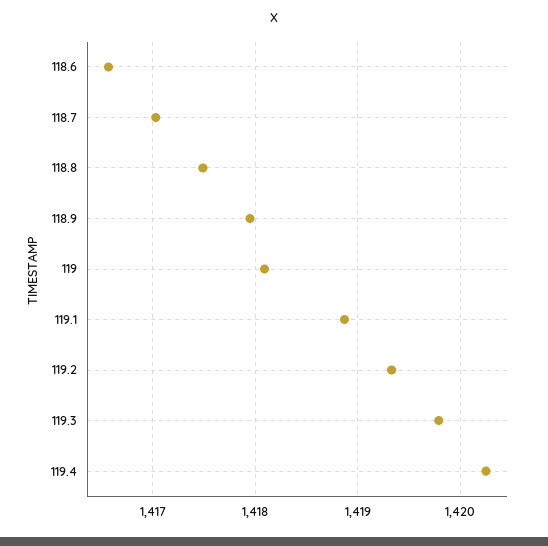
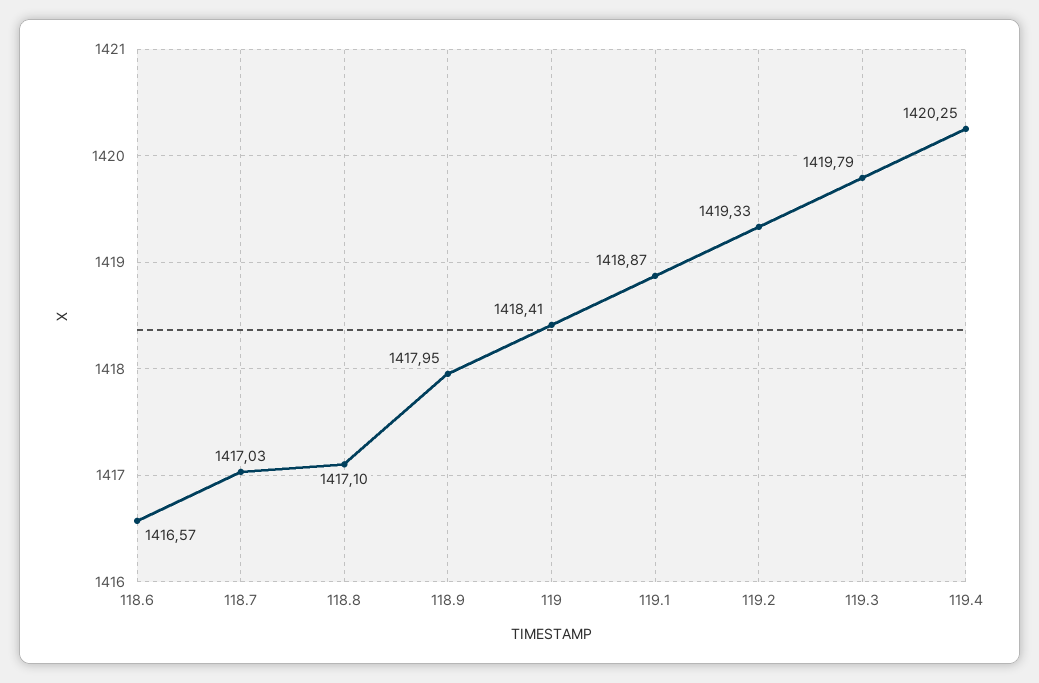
  {
    "118.6": 1416.57,
    "118.7": 1417.03,
-   "118.8": 1417.5,
+   "118.8": 1417.1,
    "118.9": 1417.95,
-   "119": 1418.1,
+   "119": 1418.41,
    "119.1": 1418.87,
    "119.2": 1419.33,
    "119.3": 1419.79,
    "119.4": 1420.25
  }

